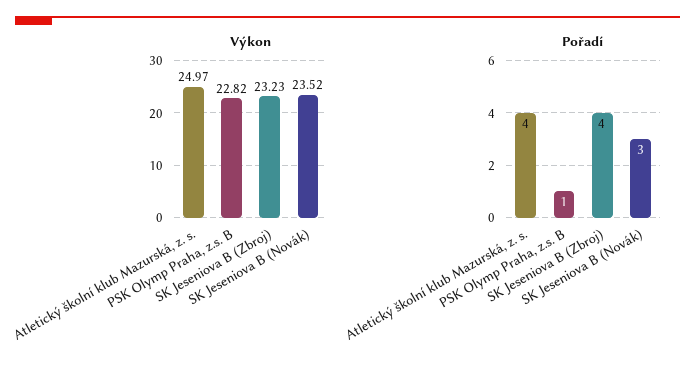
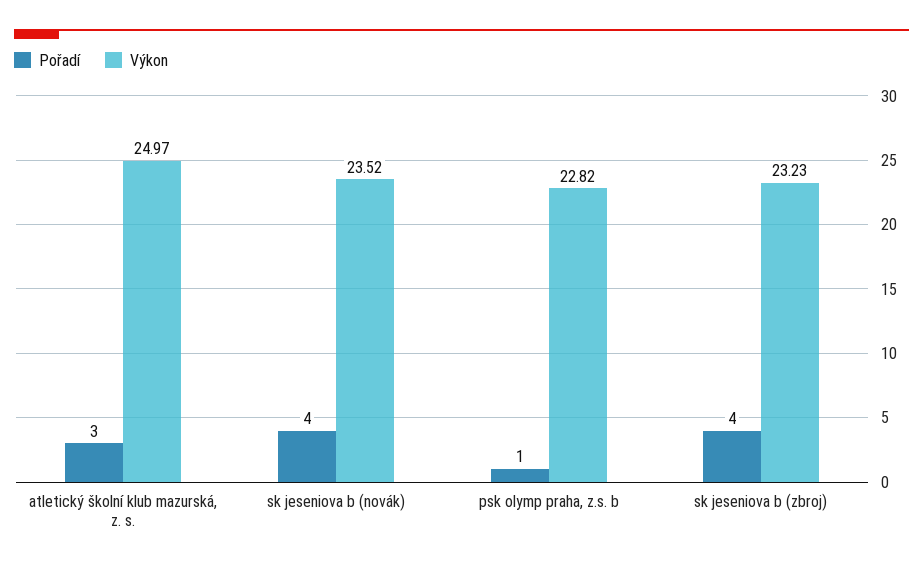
  {
    "Výkon": {
      "Atletický školní klub Mazurská, z. s.": 24.97,
      "PSK Olymp Praha, z.s. B": 22.82,
      "SK Jeseniova B (Zbroj)": 23.23,
      "SK Jeseniova B (Novák)": 23.52
    },
    "Pořadí": {
-     "Atletický školní klub Mazurská, z. s.": 4,
+     "Atletický školní klub Mazurská, z. s.": 3,
      "PSK Olymp Praha, z.s. B": 1,
      "SK Jeseniova B (Zbroj)": 4,
-     "SK Jeseniova B (Novák)": 3
+     "SK Jeseniova B (Novák)": 4
    }
  }

